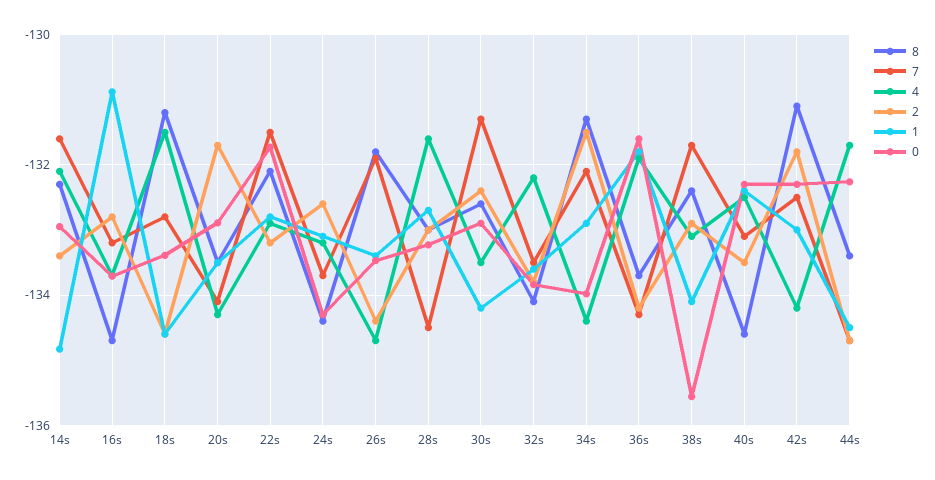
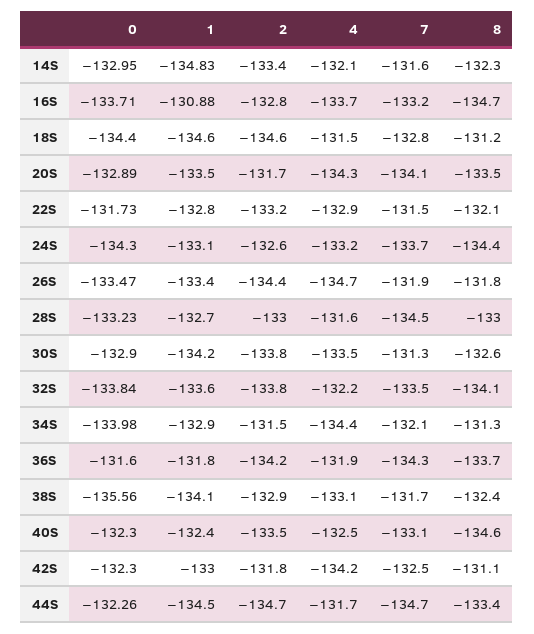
  {
    "8": {
      "14s": -132.3,
      "16s": -134.7,
      "18s": -131.2,
      "20s": -133.5,
      "22s": -132.1,
      "24s": -134.4,
      "26s": -131.8,
      "28s": -133,
      "30s": -132.6,
      "32s": -134.1,
      "34s": -131.3,
      "36s": -133.7,
      "38s": -132.4,
      "40s": -134.6,
      "42s": -131.1,
      "44s": -133.4
    },
    "7": {
      "14s": -131.6,
      "16s": -133.2,
      "18s": -132.8,
      "20s": -134.1,
      "22s": -131.5,
      "24s": -133.7,
      "26s": -131.9,
      "28s": -134.5,
      "30s": -131.3,
      "32s": -133.5,
      "34s": -132.1,
      "36s": -134.3,
      "38s": -131.7,
      "40s": -133.1,
      "42s": -132.5,
      "44s": -134.7
    },
    "4": {
      "14s": -132.1,
      "16s": -133.7,
      "18s": -131.5,
      "20s": -134.3,
      "22s": -132.9,
      "24s": -133.2,
      "26s": -134.7,
      "28s": -131.6,
      "30s": -133.5,
      "32s": -132.2,
      "34s": -134.4,
      "36s": -131.9,
      "38s": -133.1,
      "40s": -132.5,
      "42s": -134.2,
      "44s": -131.7
    },
    "2": {
      "14s": -133.4,
      "16s": -132.8,
      "18s": -134.6,
      "20s": -131.7,
      "22s": -133.2,
      "24s": -132.6,
      "26s": -134.4,
      "28s": -133,
-     "30s": -132.4,
+     "30s": -133.8,
      "32s": -133.8,
      "34s": -131.5,
      "36s": -134.2,
      "38s": -132.9,
      "40s": -133.5,
      "42s": -131.8,
      "44s": -134.7
    },
    "1": {
      "14s": -134.83,
      "16s": -130.88,
      "18s": -134.6,
      "20s": -133.5,
      "22s": -132.8,
      "24s": -133.1,
      "26s": -133.4,
      "28s": -132.7,
      "30s": -134.2,
      "32s": -133.6,
      "34s": -132.9,
      "36s": -131.8,
      "38s": -134.1,
      "40s": -132.4,
      "42s": -133,
      "44s": -134.5
    },
    "0": {
      "14s": -132.95,
      "16s": -133.71,
-     "18s": -133.4,
+     "18s": -134.4,
      "20s": -132.89,
      "22s": -131.73,
      "24s": -134.3,
      "26s": -133.47,
      "28s": -133.23,
      "30s": -132.9,
      "32s": -133.84,
      "34s": -133.98,
      "36s": -131.6,
      "38s": -135.56,
      "40s": -132.3,
      "42s": -132.3,
      "44s": -132.26
    }
  }

